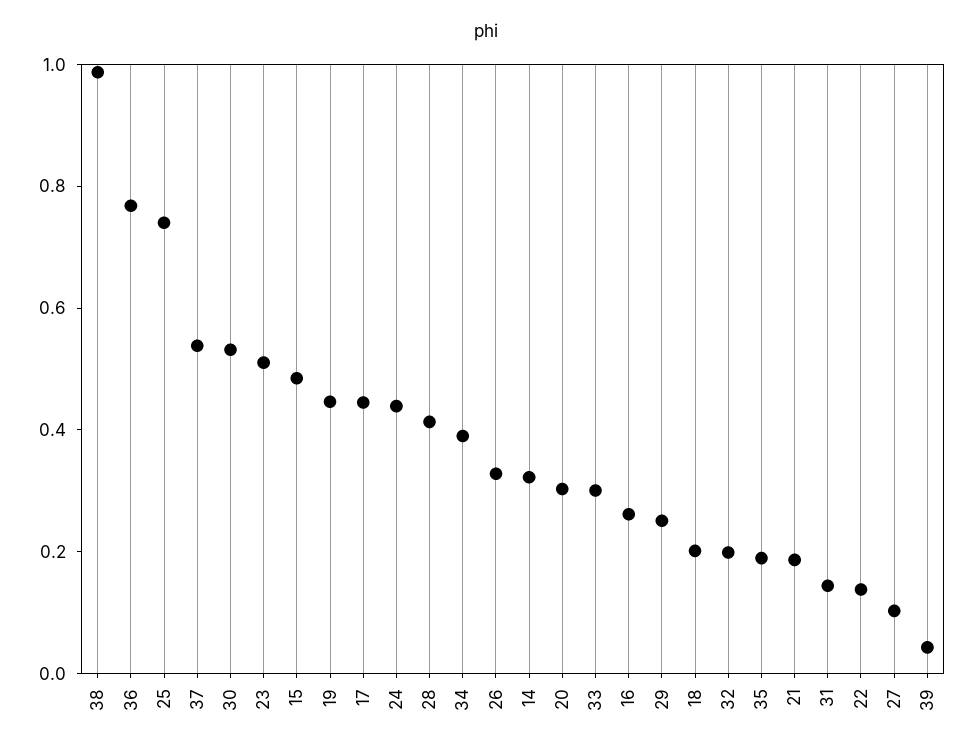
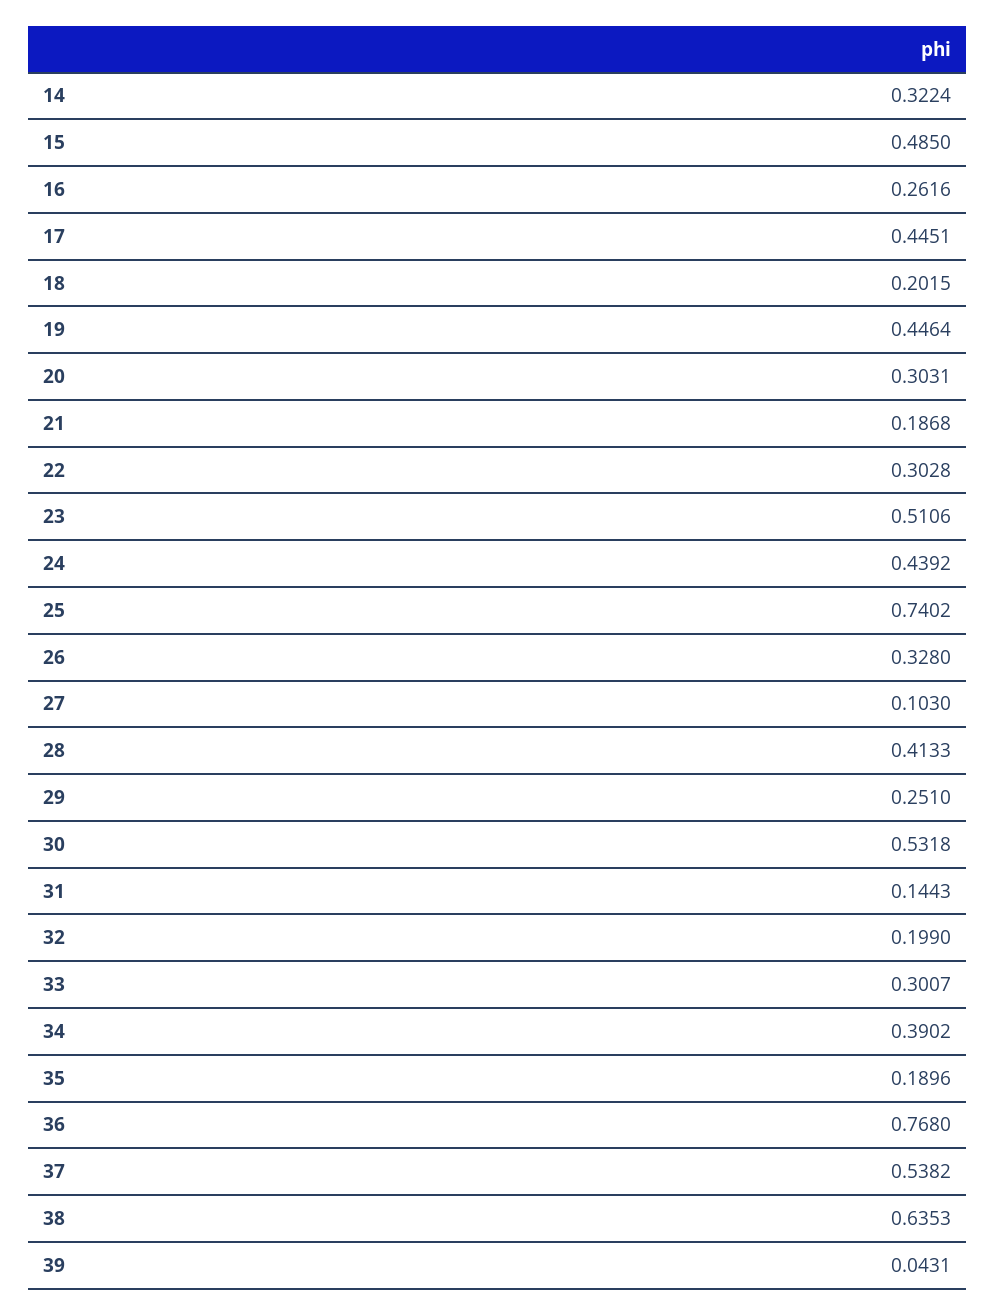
  {
-   "38": 1,
+   "38": 0.6353,
    "36": 0.768,
    "25": 0.7402,
    "37": 0.5382,
    "30": 0.5318,
    "23": 0.5106,
    "15": 0.485,
    "19": 0.4464,
    "17": 0.4451,
    "24": 0.4392,
    "28": 0.4133,
    "34": 0.3902,
    "26": 0.328,
    "14": 0.3224,
    "20": 0.3031,
    "33": 0.3007,
    "16": 0.2616,
    "29": 0.251,
    "18": 0.2015,
    "32": 0.199,
    "35": 0.1896,
    "21": 0.1868,
    "31": 0.1443,
-   "22": 0.15,
+   "22": 0.3028,
    "27": 0.103,
    "39": 0.0431
  }

